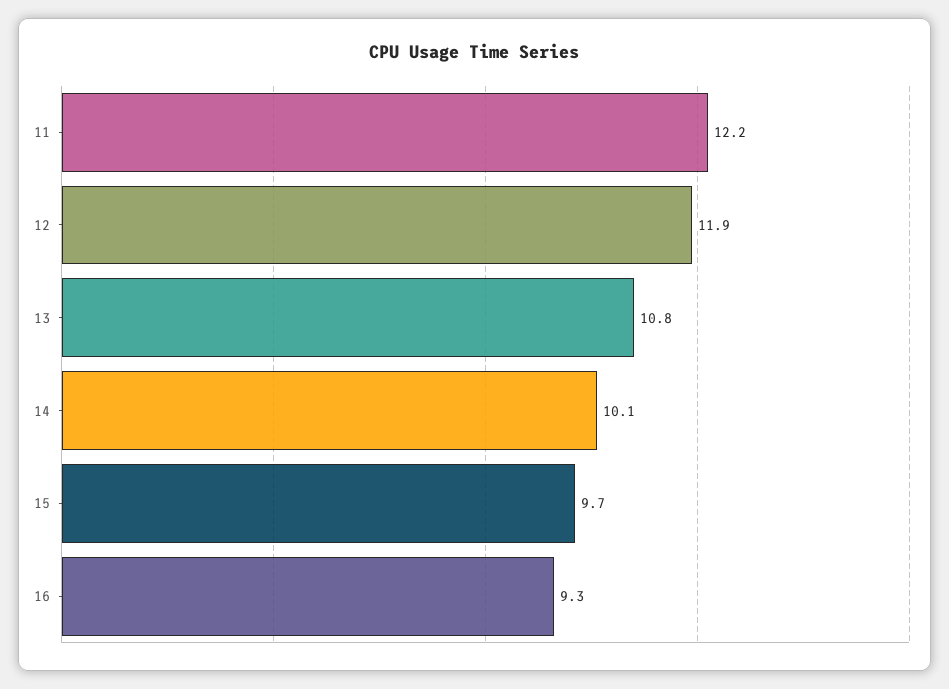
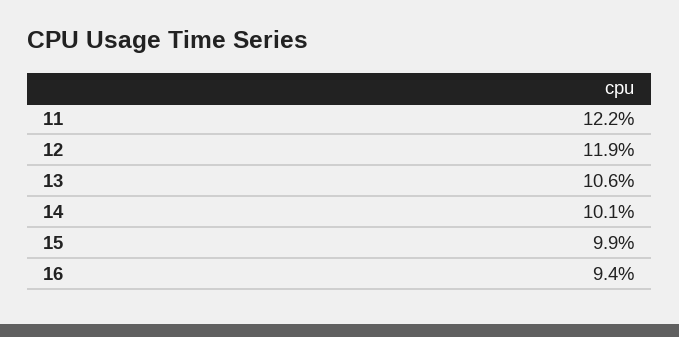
  {
    "11": 12.2,
    "12": 11.9,
-   "13": 10.8,
+   "13": 10.6,
    "14": 10.1,
-   "15": 9.7,
+   "15": 9.9,
-   "16": 9.3
+   "16": 9.4
  }

